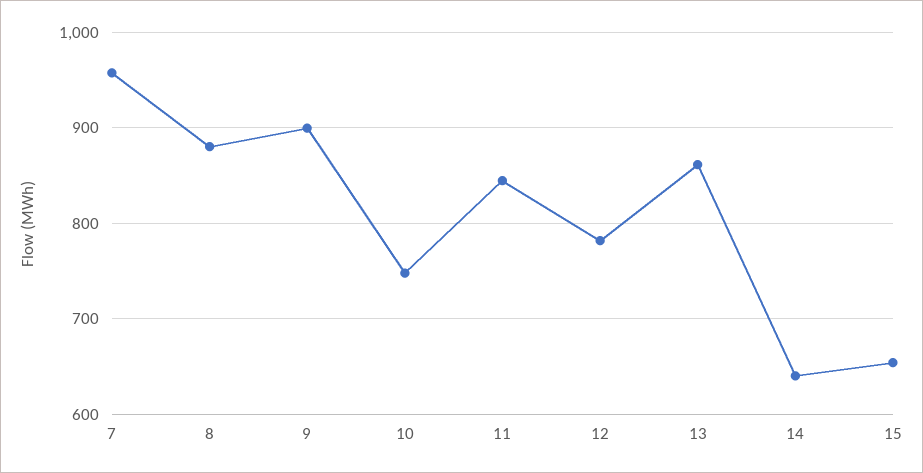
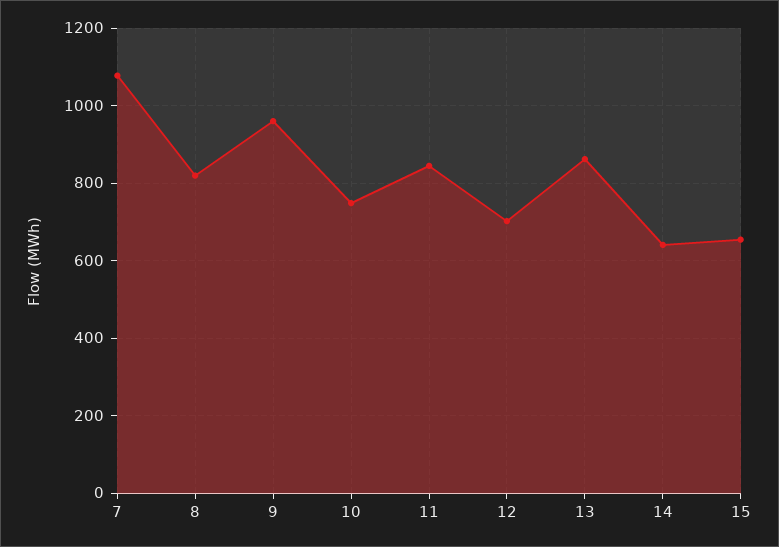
  {
-   "7": 960,
+   "7": 1080,
-   "8": 880,
+   "8": 820,
-   "9": 900,
+   "9": 960,
    "10": 750,
    "11": 840,
-   "12": 780,
+   "12": 700,
    "13": 860,
    "14": 640,
    "15": 650
  }

